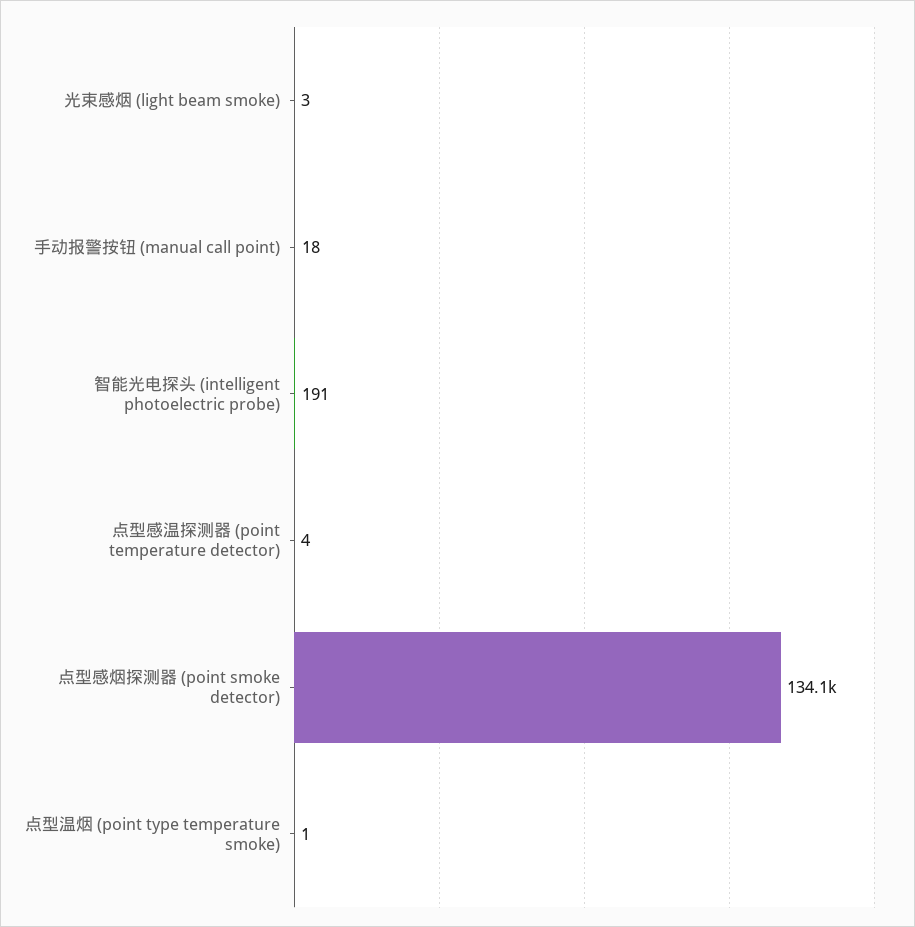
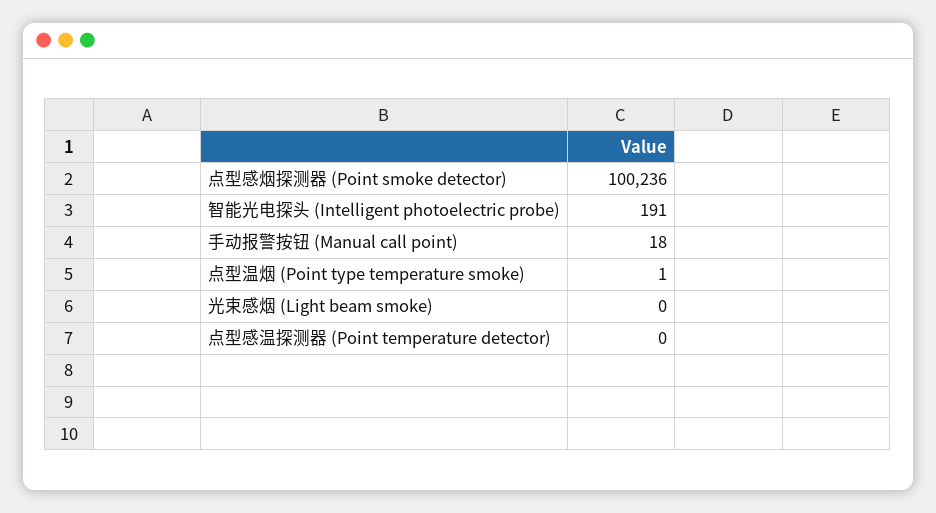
  {
-   "光束感烟 (light beam smoke)": 3,
+   "光束感烟 (light beam smoke)": 0,
    "手动报警按钮 (manual call point)": 18,
    "智能光电探头 (intelligent photoelectric probe)": 191,
-   "点型感温探测器 (point temperature detector)": 4,
+   "点型感温探测器 (point temperature detector)": 0,
-   "点型感烟探测器 (point smoke detector)": 134100,
+   "点型感烟探测器 (point smoke detector)": 100236,
    "点型温烟 (point type temperature smoke)": 1
  }

